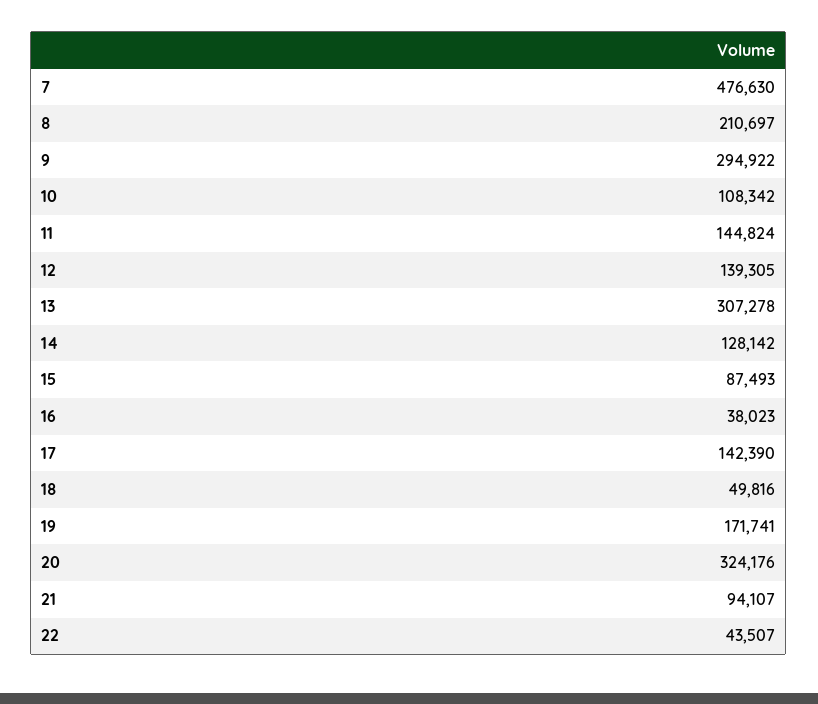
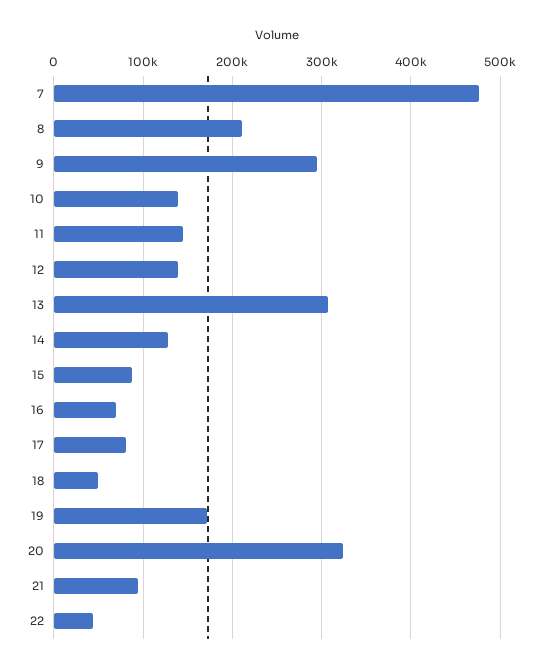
  {
    "7": 476630,
    "8": 210697,
    "9": 294922,
-   "10": 108342,
+   "10": 140000,
    "11": 144824,
    "12": 139305,
    "13": 307278,
    "14": 128142,
    "15": 87493,
-   "16": 38023,
+   "16": 70000,
-   "17": 142390,
+   "17": 80000,
    "18": 49816,
    "19": 171741,
    "20": 324176,
    "21": 94107,
    "22": 43507
  }

